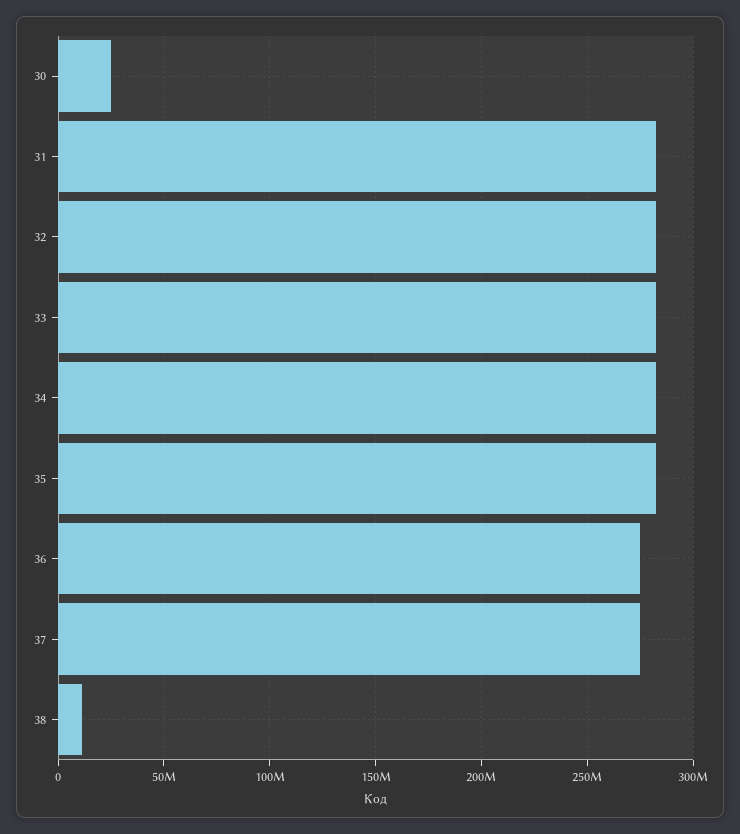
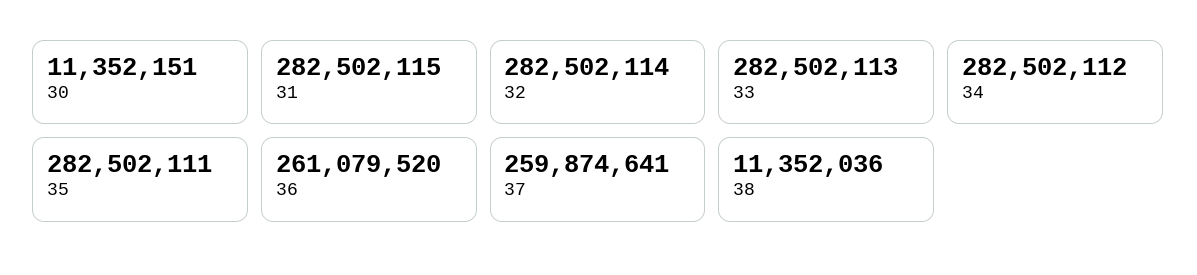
  {
-   "30": 25000000,
+   "30": 11352151,
    "31": 282502115,
    "32": 282502114,
    "33": 282502113,
    "34": 282502112,
    "35": 282502111,
-   "36": 275000000,
+   "36": 261079520,
-   "37": 275000000,
+   "37": 259874641,
    "38": 11352036
  }

